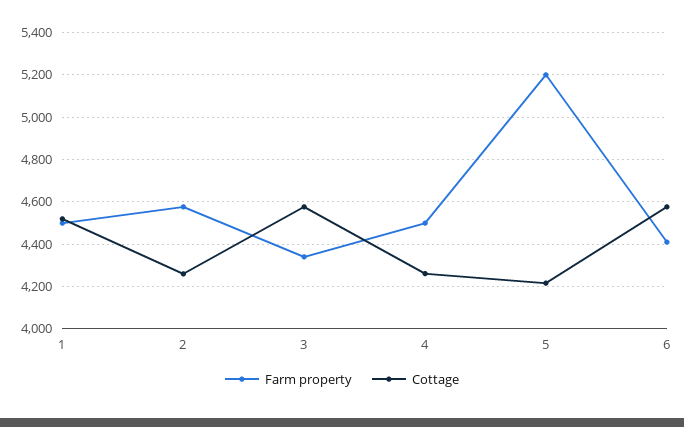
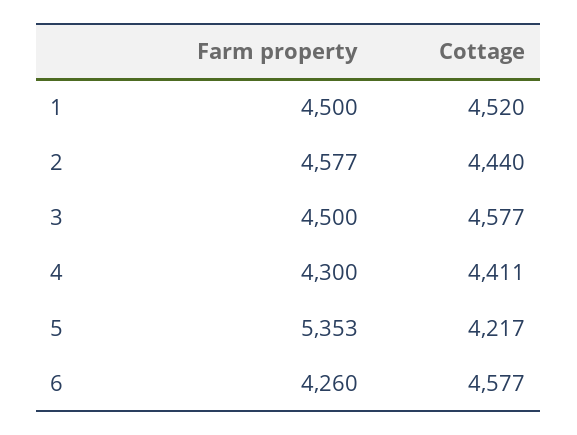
  {
    "Farm property": {
      "1": 4500,
      "2": 4577,
-     "3": 4350,
+     "3": 4500,
-     "4": 4500,
+     "4": 4300,
-     "5": 5200,
+     "5": 5353,
-     "6": 4400
+     "6": 4260
    },
    "Cottage": {
      "1": 4520,
-     "2": 4250,
+     "2": 4440,
      "3": 4577,
-     "4": 4250,
+     "4": 4411,
      "5": 4217,
      "6": 4577
    }
  }

